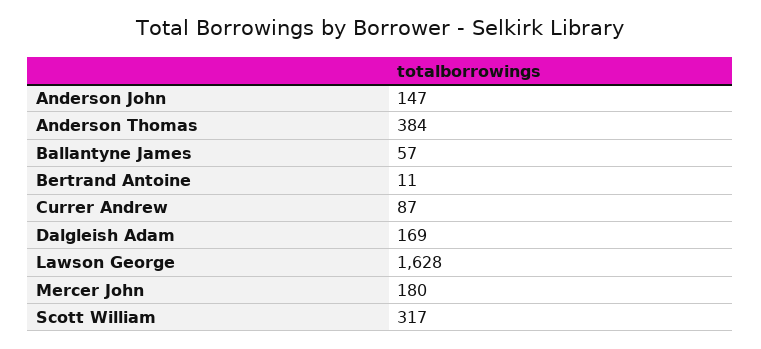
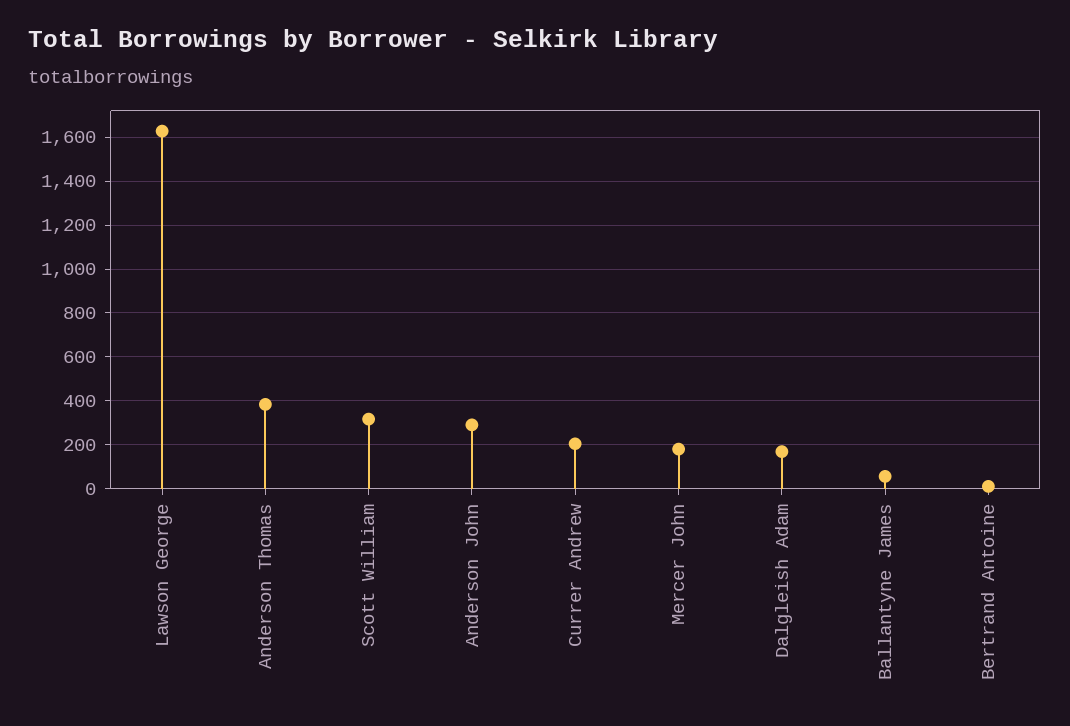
  {
-   "Anderson John": 147,
+   "Anderson John": 300,
    "Anderson Thomas": 384,
    "Ballantyne James": 57,
    "Bertrand Antoine": 11,
-   "Currer Andrew": 87,
+   "Currer Andrew": 200,
    "Dalgleish Adam": 169,
    "Lawson George": 1628,
    "Mercer John": 180,
    "Scott William": 317
  }

